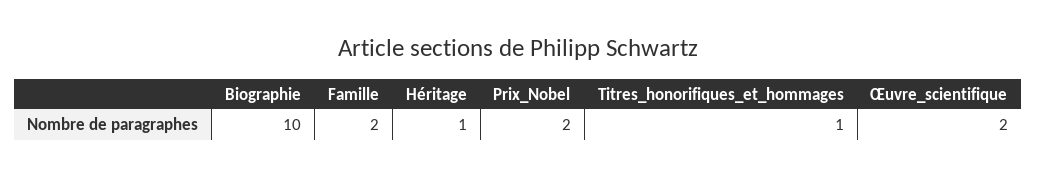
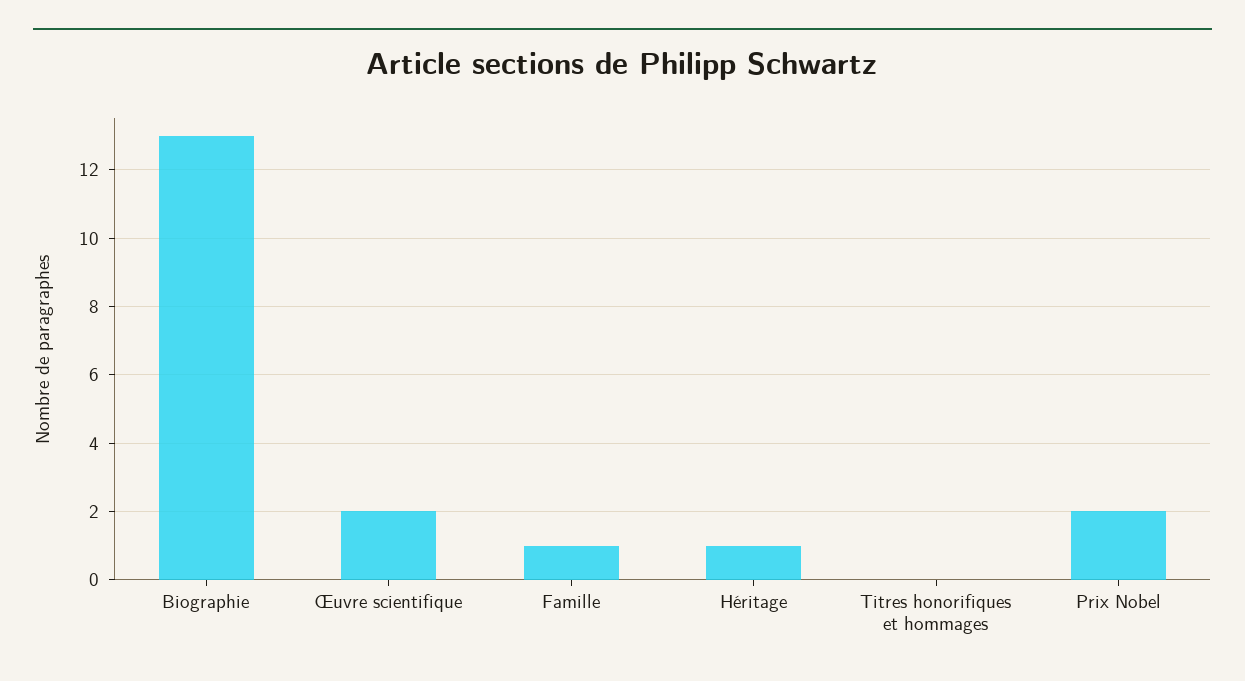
  {
-   "Biographie": 10,
+   "Biographie": 13,
-   "Famille": 2,
+   "Famille": 1,
    "Héritage": 1,
    "Prix_Nobel": 2,
-   "Titres_honorifiques_et_hommages": 1,
+   "Titres_honorifiques_et_hommages": 0,
    "Œuvre_scientifique": 2
  }

